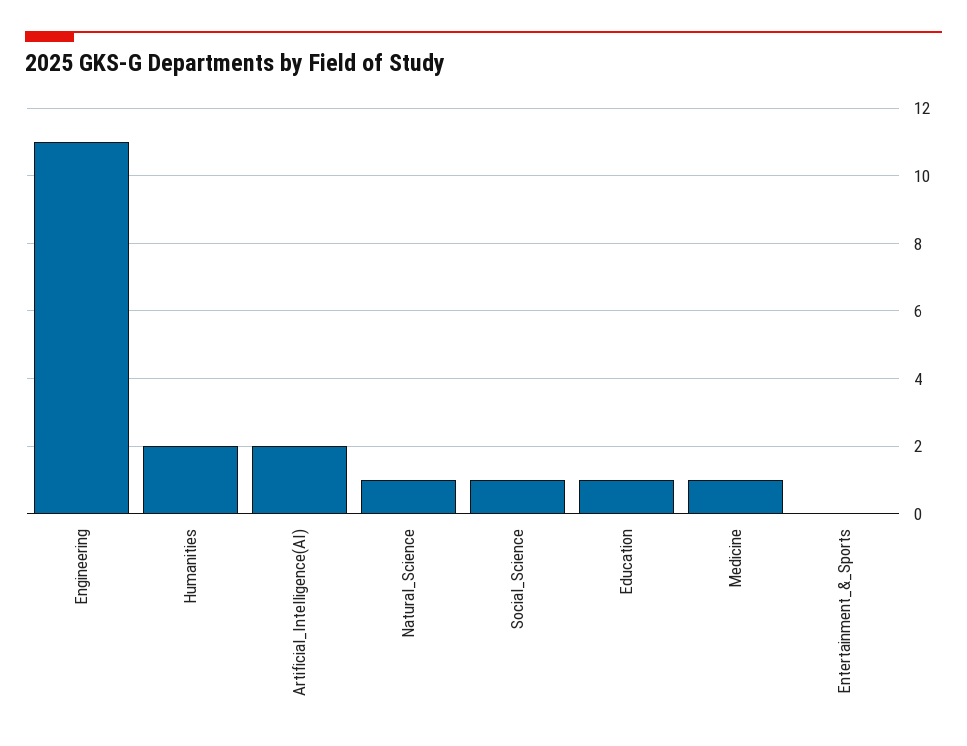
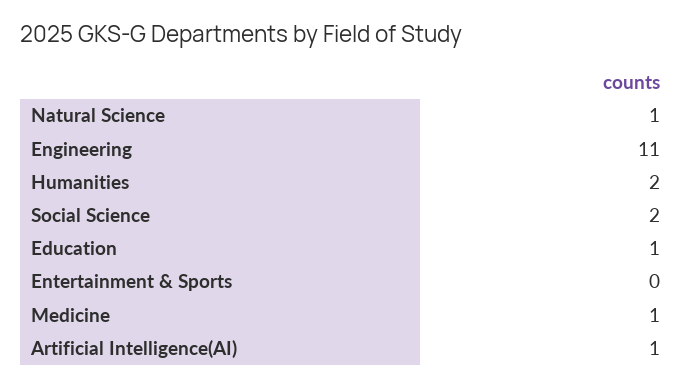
  {
    "Engineering": 11,
    "Humanities": 2,
-   "Artificial_Intelligence(AI)": 2,
+   "Artificial_Intelligence(AI)": 1,
    "Natural_Science": 1,
-   "Social_Science": 1,
+   "Social_Science": 2,
    "Education": 1,
    "Medicine": 1,
    "Entertainment_&_Sports": 0
  }

